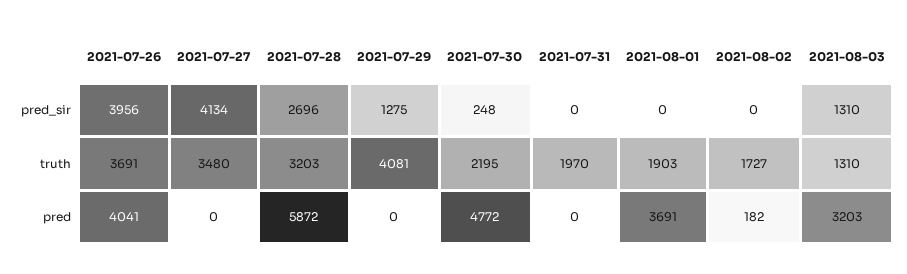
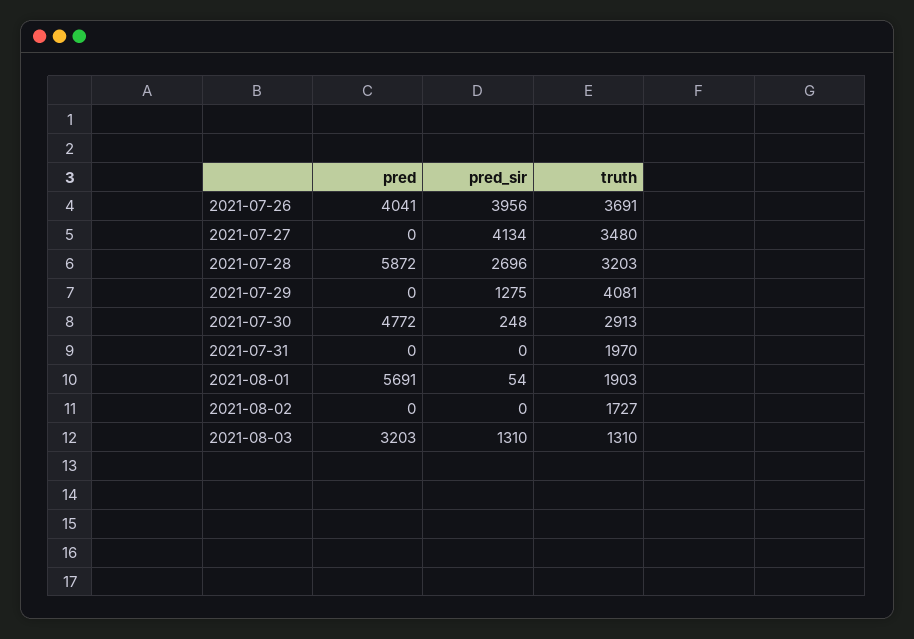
  {
    "2021-07-26": {
      "pred_sir": 3956,
      "truth": 3691,
      "pred": 4041
    },
    "2021-07-27": {
      "pred_sir": 4134,
      "truth": 3480,
      "pred": 0
    },
    "2021-07-28": {
      "pred_sir": 2696,
      "truth": 3203,
      "pred": 5872
    },
    "2021-07-29": {
      "pred_sir": 1275,
      "truth": 4081,
      "pred": 0
    },
    "2021-07-30": {
      "pred_sir": 248,
-     "truth": 2195,
+     "truth": 2913,
      "pred": 4772
    },
    "2021-07-31": {
      "pred_sir": 0,
      "truth": 1970,
      "pred": 0
    },
    "2021-08-01": {
-     "pred_sir": 0,
+     "pred_sir": 54,
      "truth": 1903,
-     "pred": 3691
+     "pred": 5691
    },
    "2021-08-02": {
      "pred_sir": 0,
      "truth": 1727,
-     "pred": 182
+     "pred": 0
    },
    "2021-08-03": {
      "pred_sir": 1310,
      "truth": 1310,
      "pred": 3203
    }
  }

